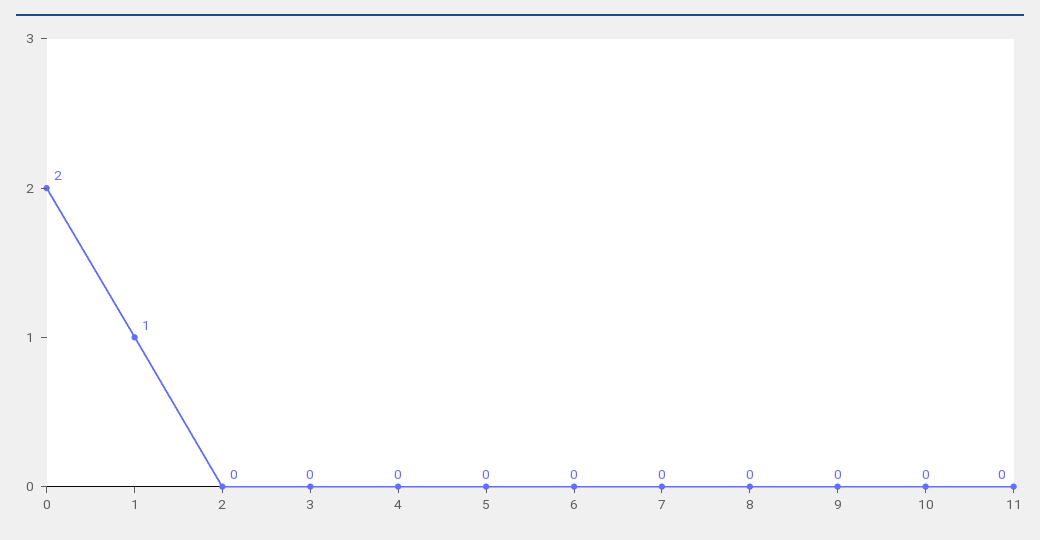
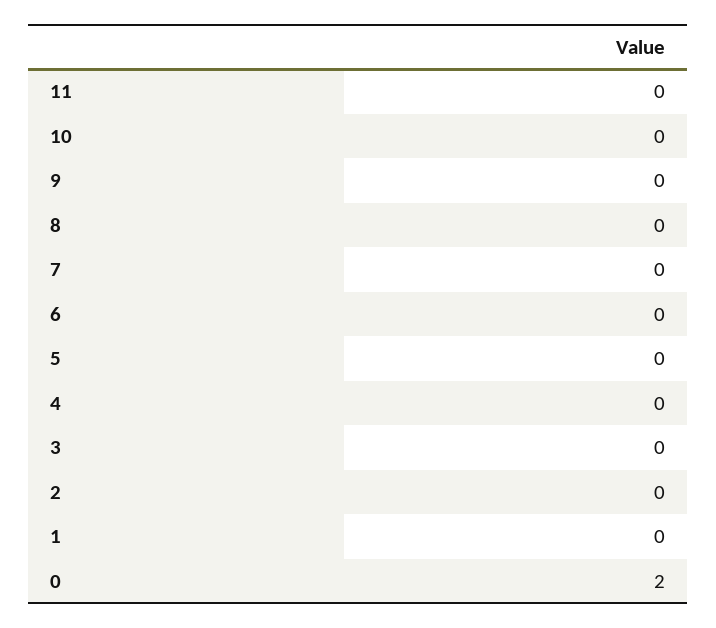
  {
    "0": 2,
-   "1": 1,
+   "1": 0,
    "2": 0,
    "3": 0,
    "4": 0,
    "5": 0,
    "6": 0,
    "7": 0,
    "8": 0,
    "9": 0,
    "10": 0,
    "11": 0
  }

